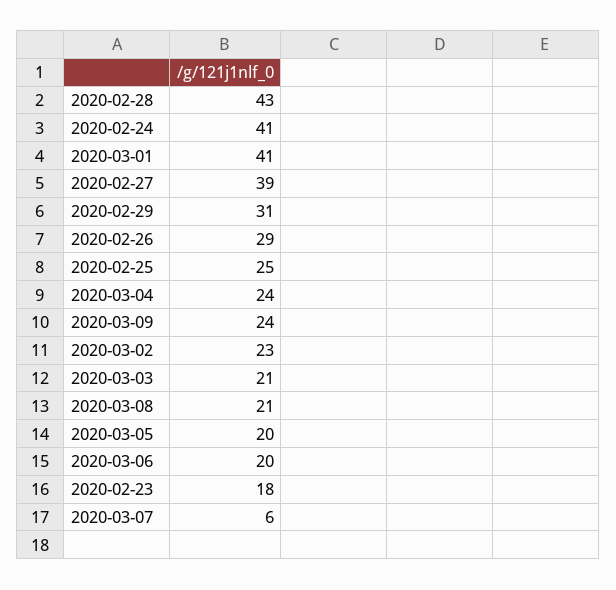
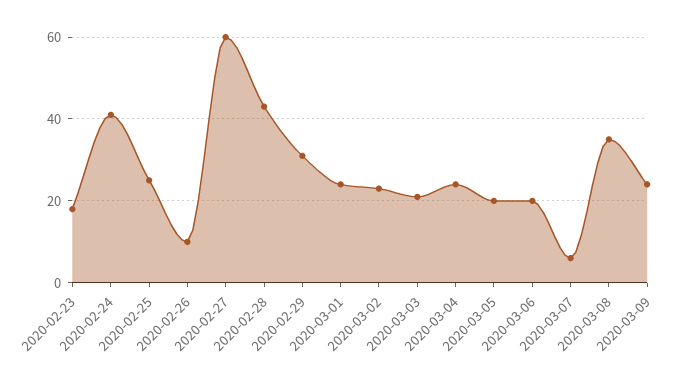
  {
    "2020-02-28": 43,
    "2020-02-24": 41,
-   "2020-03-01": 41,
+   "2020-03-01": 25,
-   "2020-02-27": 39,
+   "2020-02-27": 60,
    "2020-02-29": 31,
-   "2020-02-26": 29,
+   "2020-02-26": 10,
    "2020-02-25": 25,
    "2020-03-04": 24,
    "2020-03-09": 24,
    "2020-03-02": 23,
    "2020-03-03": 21,
-   "2020-03-08": 21,
+   "2020-03-08": 35,
    "2020-03-05": 20,
    "2020-03-06": 20,
    "2020-02-23": 18,
    "2020-03-07": 6
  }

